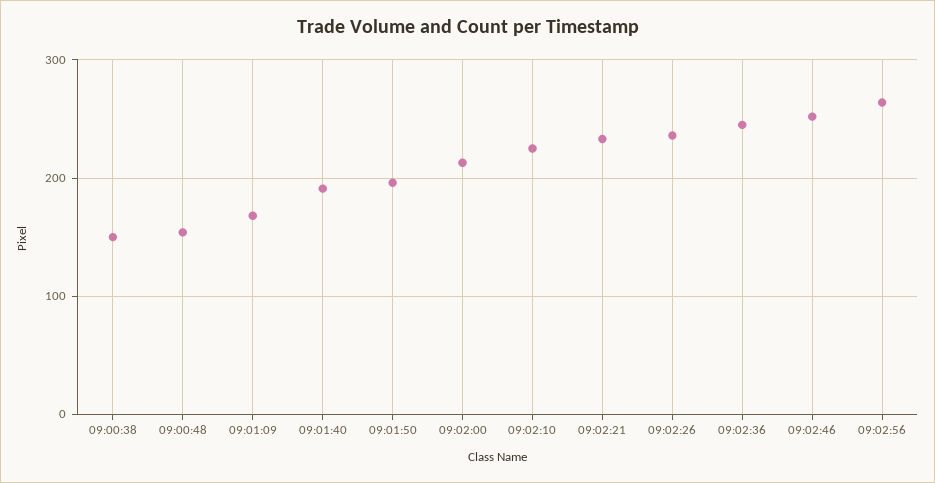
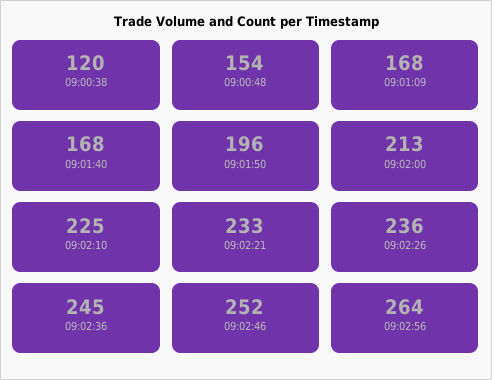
  {
-   "09:00:38": 150,
+   "09:00:38": 120,
    "09:00:48": 154,
    "09:01:09": 168,
-   "09:01:40": 190,
+   "09:01:40": 168,
    "09:01:50": 196,
    "09:02:00": 213,
    "09:02:10": 225,
    "09:02:21": 233,
    "09:02:26": 236,
    "09:02:36": 245,
    "09:02:46": 252,
    "09:02:56": 264
  }

